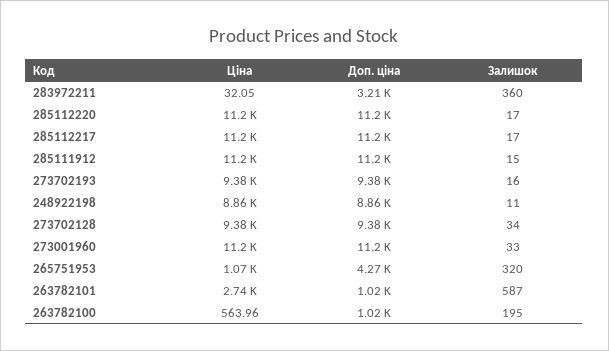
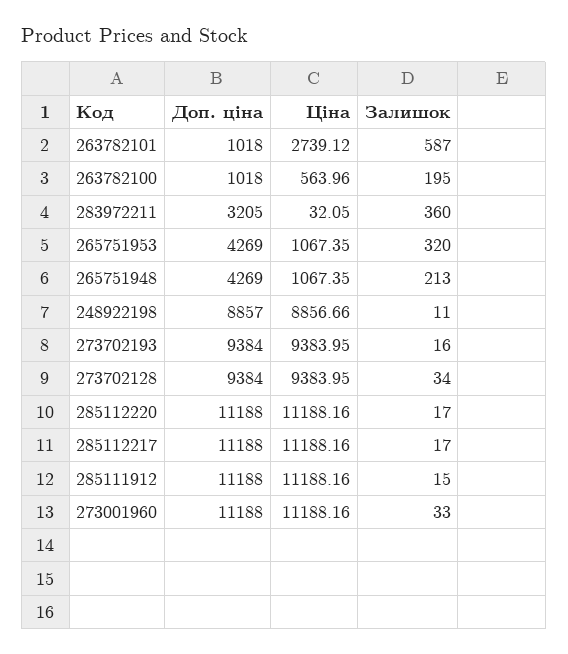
  {
    "Ціна": {
      "283972211": 32.05,
      "285112220": 11188.16,
      "285112217": 11188.16,
      "285111912": 11188.16,
      "273702193": 9383.95,
      "248922198": 8856.66,
      "273702128": 9383.95,
      "273001960": 11188.16,
      "265751953": 1067.35,
      "263782101": 2739.12,
-     "263782100": 563.96
+     "263782100": 563.96,
+     "265751948": 1067.35
    },
    "Доп. ціна": {
      "283972211": 3205,
      "285112220": 11188,
      "285112217": 11188,
      "285111912": 11188,
      "273702193": 9384,
      "248922198": 8857,
      "273702128": 9384,
      "273001960": 11188,
      "265751953": 4269,
      "263782101": 1018,
-     "263782100": 1018
+     "263782100": 1018,
+     "265751948": 4269
    },
    "Залишок": {
      "283972211": 360,
      "285112220": 17,
      "285112217": 17,
      "285111912": 15,
      "273702193": 16,
      "248922198": 11,
      "273702128": 34,
      "273001960": 33,
      "265751953": 320,
      "263782101": 587,
-     "263782100": 195
+     "263782100": 195,
+     "265751948": 213
    }
  }

